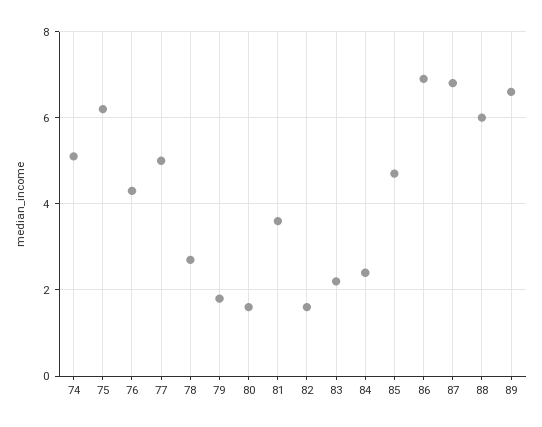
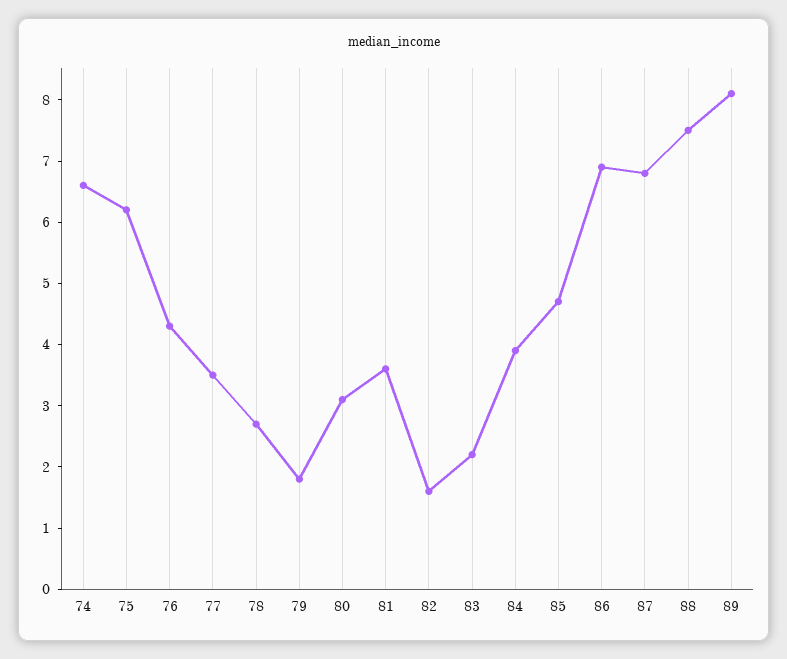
  {
-   "74": 5,
+   "74": 6.5,
    "75": 6,
    "76": 4.5,
-   "77": 5,
+   "77": 3.5,
    "78": 2.5,
    "79": 2,
-   "80": 1.5,
+   "80": 3,
    "81": 3.5,
    "82": 1.5,
    "83": 2,
-   "84": 2.5,
+   "84": 4,
    "85": 4.5,
    "86": 7,
    "87": 7,
-   "88": 6,
+   "88": 7.5,
-   "89": 6.5
+   "89": 8
  }

